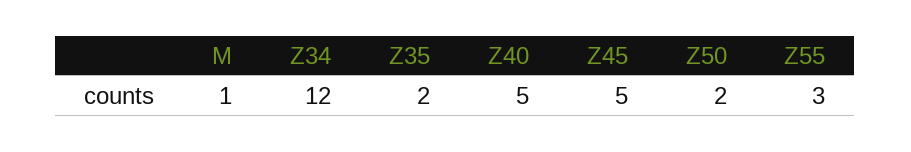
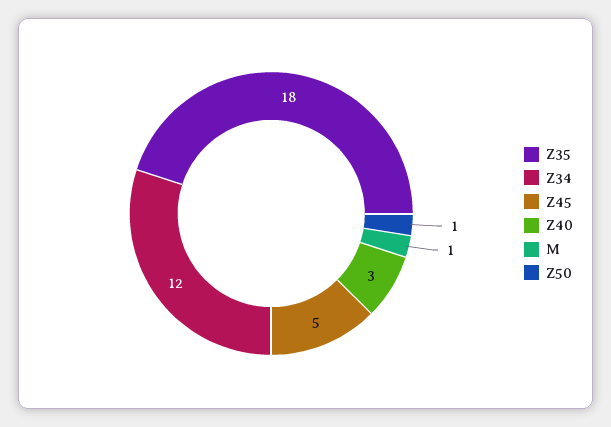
  {
    "M": 1,
    "Z34": 12,
-   "Z35": 2,
+   "Z35": 18,
-   "Z40": 5,
+   "Z40": 3,
    "Z45": 5,
-   "Z50": 2,
+   "Z50": 1
-   "Z55": 3
  }

